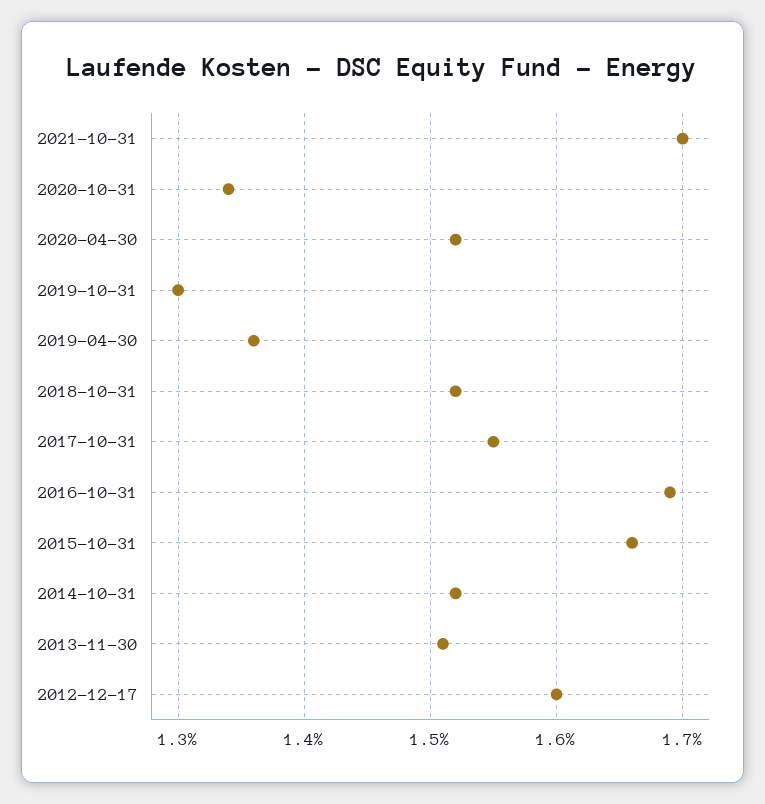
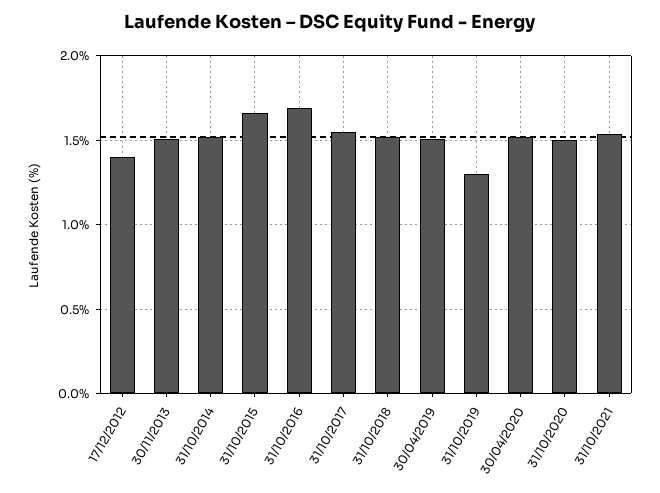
  {
-   "2021-10-31": 1.7,
+   "2021-10-31": 1.55,
-   "2020-10-31": 1.34,
+   "2020-10-31": 1.5,
    "2020-04-30": 1.52,
    "2019-10-31": 1.3,
-   "2019-04-30": 1.36,
+   "2019-04-30": 1.5,
    "2018-10-31": 1.52,
    "2017-10-31": 1.55,
    "2016-10-31": 1.69,
    "2015-10-31": 1.66,
    "2014-10-31": 1.52,
    "2013-11-30": 1.51,
-   "2012-12-17": 1.6
+   "2012-12-17": 1.4
  }

